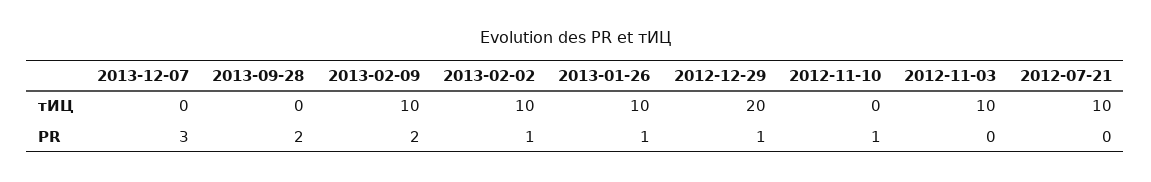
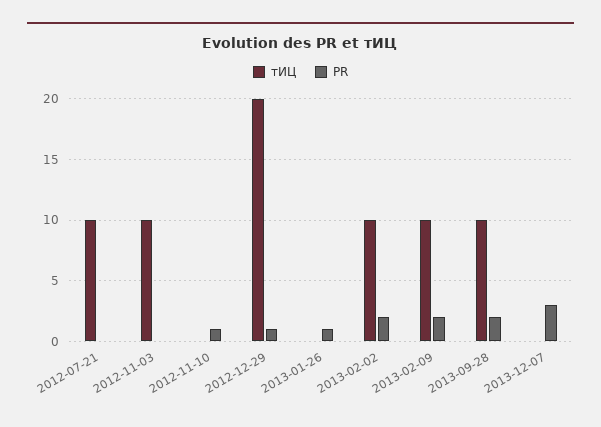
  {
    "тИЦ": {
      "2013-12-07": 0,
-     "2013-09-28": 0,
+     "2013-09-28": 10,
      "2013-02-09": 10,
      "2013-02-02": 10,
-     "2013-01-26": 10,
+     "2013-01-26": 0,
      "2012-12-29": 20,
      "2012-11-10": 0,
      "2012-11-03": 10,
      "2012-07-21": 10
    },
    "PR": {
      "2013-12-07": 3,
      "2013-09-28": 2,
      "2013-02-09": 2,
-     "2013-02-02": 1,
+     "2013-02-02": 2,
      "2013-01-26": 1,
      "2012-12-29": 1,
      "2012-11-10": 1,
      "2012-11-03": 0,
      "2012-07-21": 0
    }
  }

